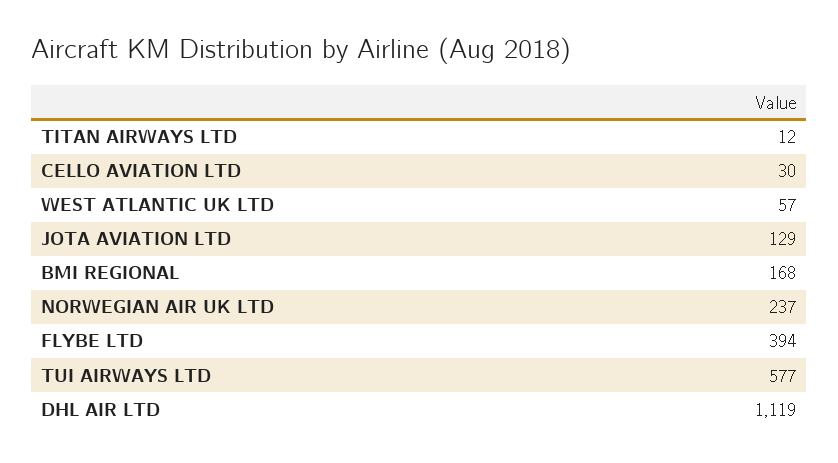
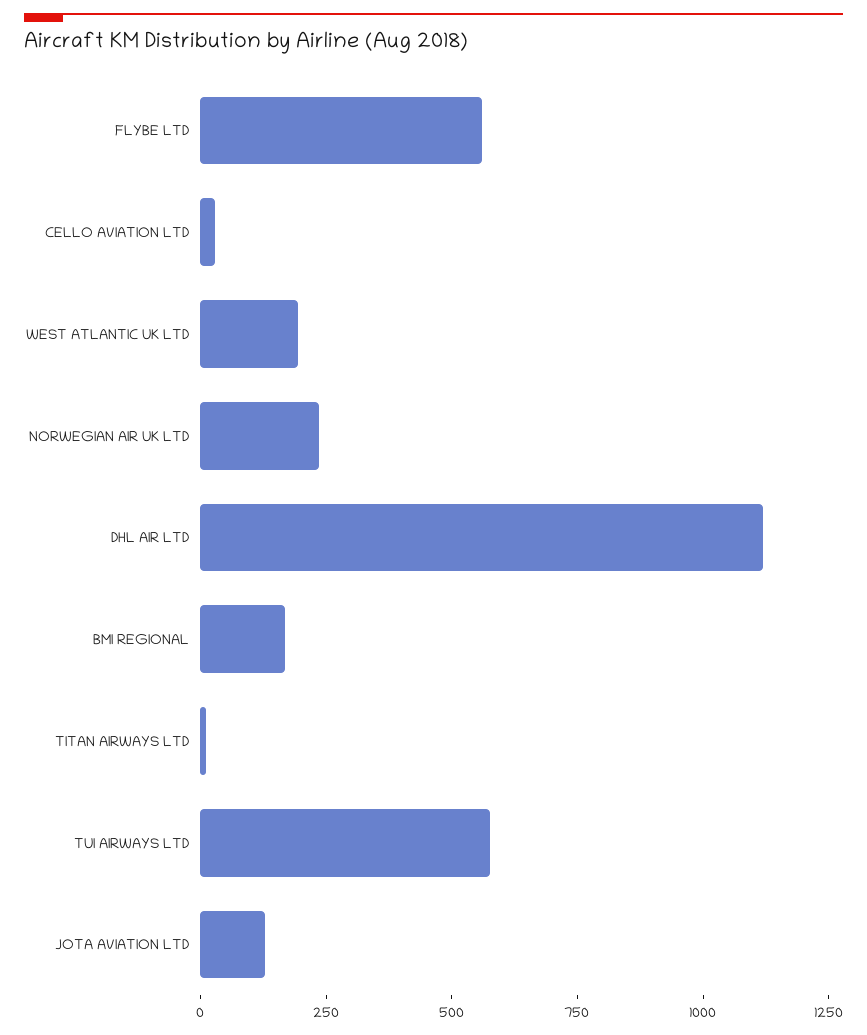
  {
    "TITAN AIRWAYS LTD": 12,
    "CELLO AVIATION LTD": 30,
-   "WEST ATLANTIC UK LTD": 57,
+   "WEST ATLANTIC UK LTD": 200,
    "JOTA AVIATION LTD": 129,
    "BMI REGIONAL": 168,
    "NORWEGIAN AIR UK LTD": 237,
-   "FLYBE LTD": 394,
+   "FLYBE LTD": 550,
    "TUI AIRWAYS LTD": 577,
    "DHL AIR LTD": 1119
  }

